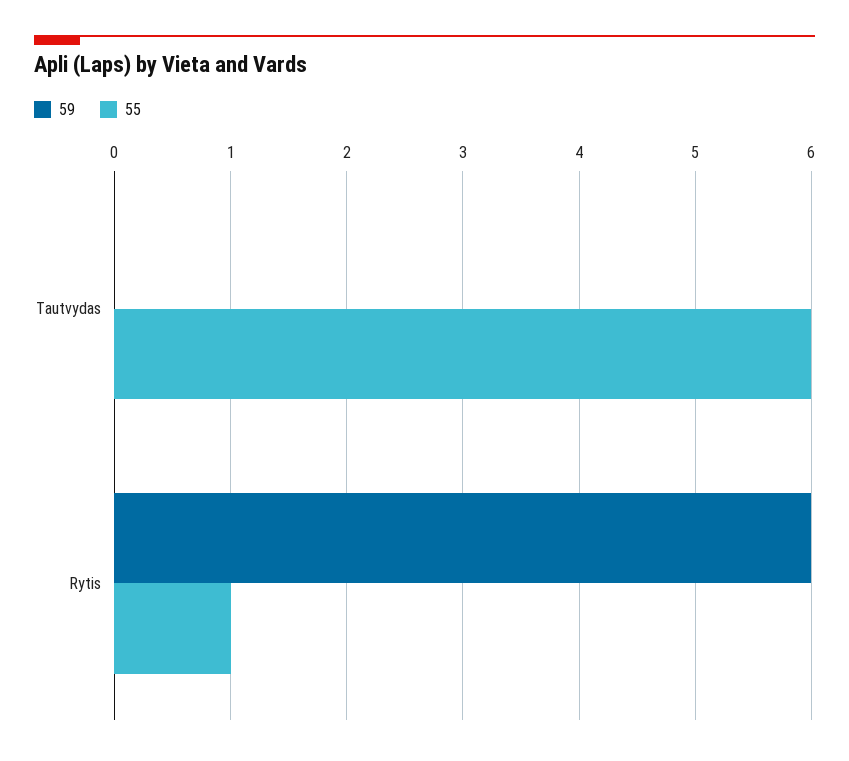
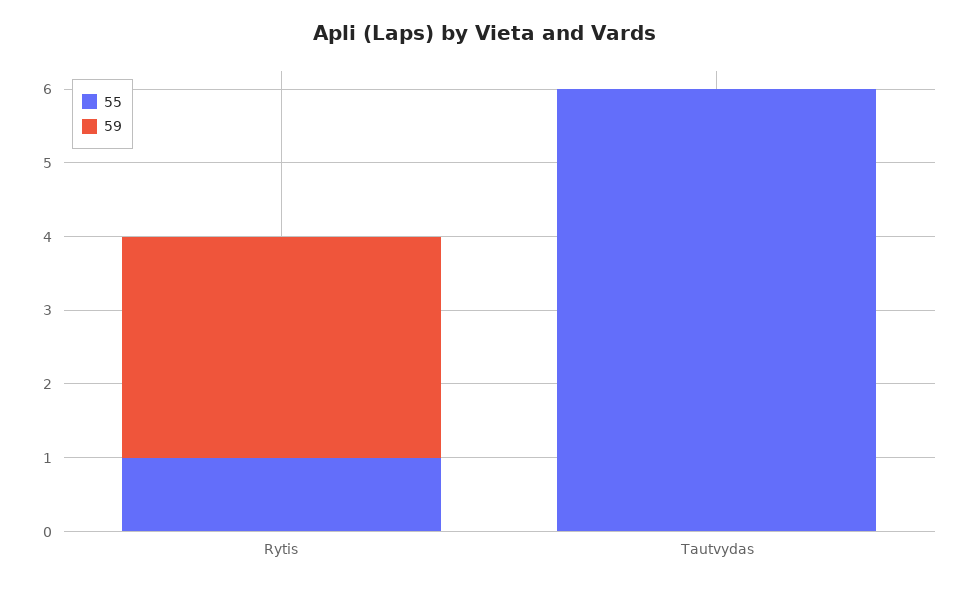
  {
    "59": {
      "Tautvydas": 0,
-     "Rytis": 6
+     "Rytis": 3
    },
    "55": {
      "Tautvydas": 6,
      "Rytis": 1
    }
  }

